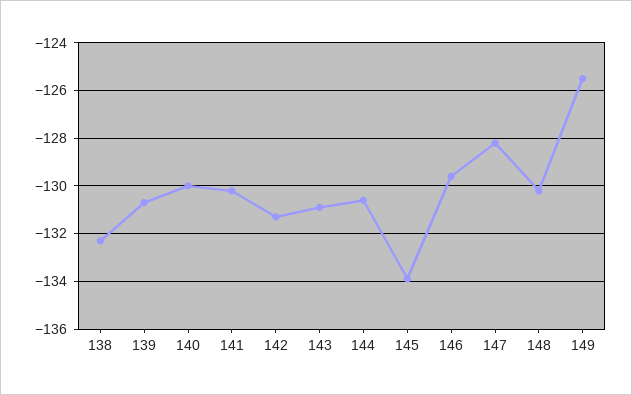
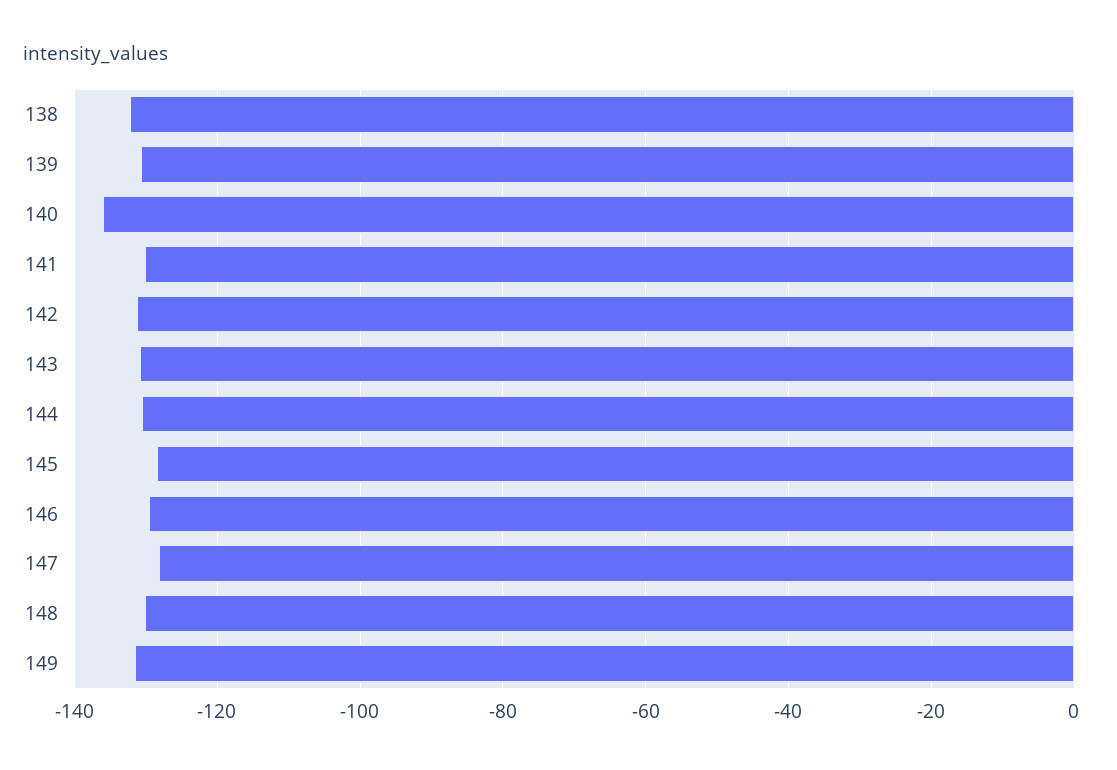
  {
    "138": -132.5,
    "139": -130.5,
-   "140": -130,
+   "140": -136,
    "141": -130,
    "142": -131.5,
    "143": -131,
    "144": -130.5,
-   "145": -134,
+   "145": -128,
    "146": -129.5,
    "147": -128,
    "148": -130,
-   "149": -125.5
+   "149": -132
  }

